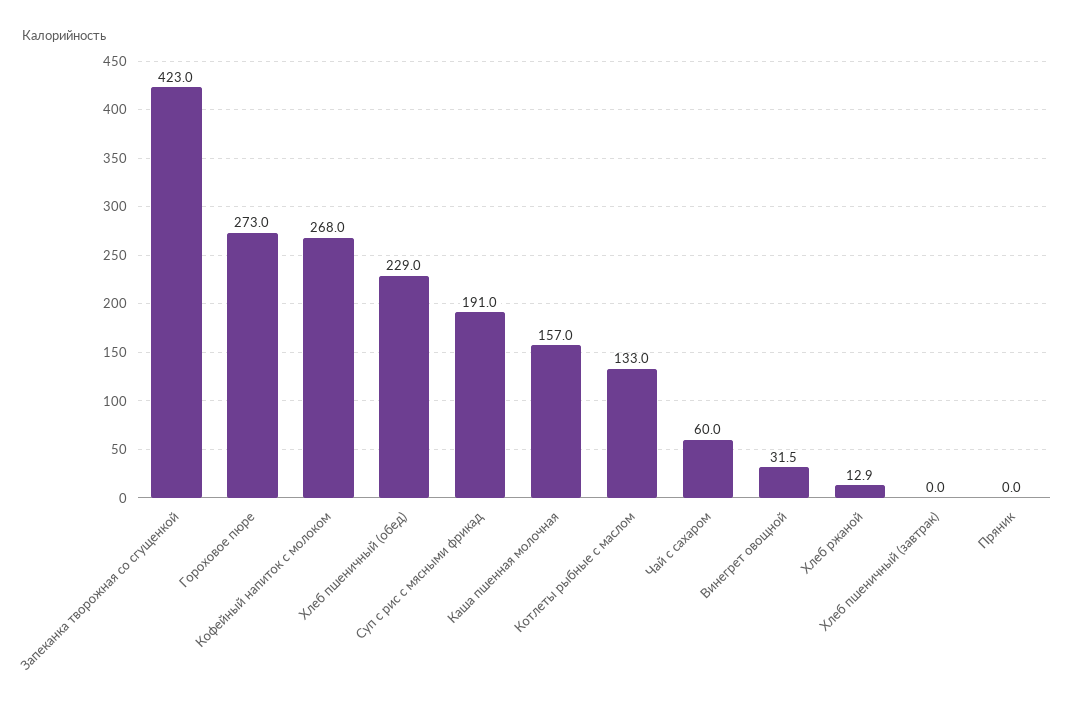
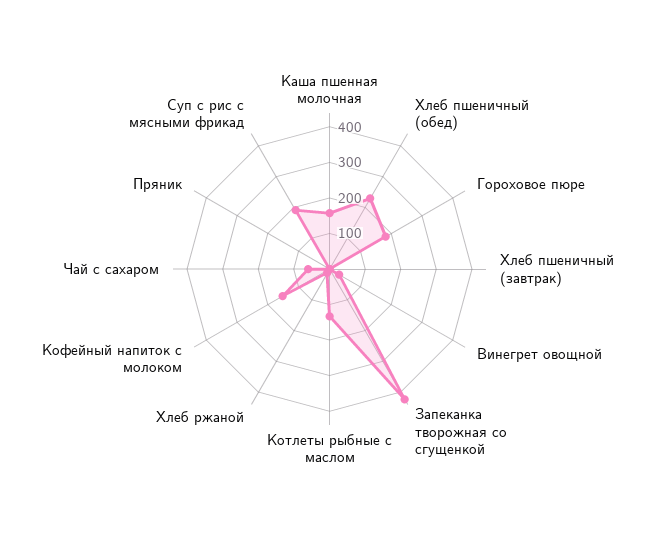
  {
    "Запеканка творожная со сгущенкой": 423,
-   "Гороховое пюре": 273,
+   "Гороховое пюре": 175,
-   "Кофейный напиток с молоком": 268,
+   "Кофейный напиток с молоком": 150,
    "Хлеб пшеничный (обед)": 229,
    "Суп с рис с мясными фрикад": 191,
    "Каша пшенная молочная": 157,
    "Котлеты рыбные с маслом": 133,
    "Чай с сахаром": 60,
    "Винегрет овощной": 31.5,
    "Хлеб ржаной": 12.9,
    "Хлеб пшеничный (завтрак)": 0,
    "Пряник": 0
  }

